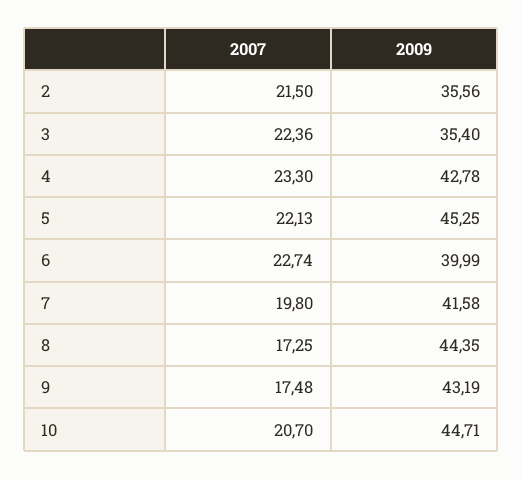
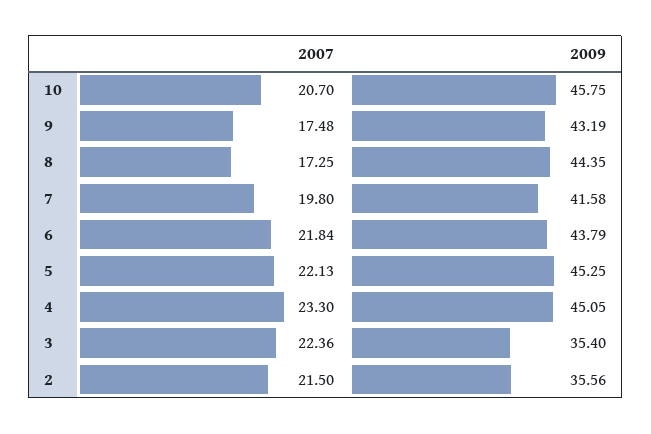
  {
    "2007": {
      "2": 21.5,
      "3": 22.36,
      "4": 23.3,
      "5": 22.13,
-     "6": 22.74,
+     "6": 21.84,
      "7": 19.8,
      "8": 17.25,
      "9": 17.48,
      "10": 20.7
    },
    "2009": {
      "2": 35.56,
      "3": 35.4,
-     "4": 42.78,
+     "4": 45.05,
      "5": 45.25,
-     "6": 39.99,
+     "6": 43.79,
      "7": 41.58,
      "8": 44.35,
      "9": 43.19,
-     "10": 44.71
+     "10": 45.75
    }
  }

